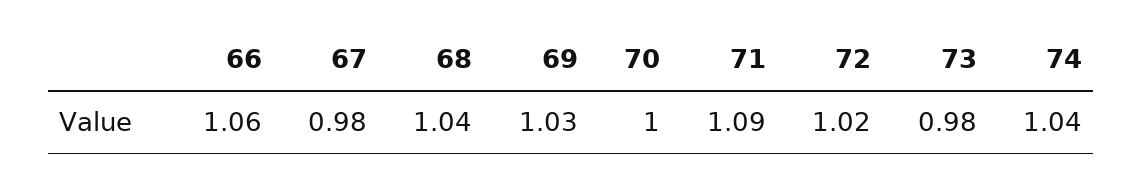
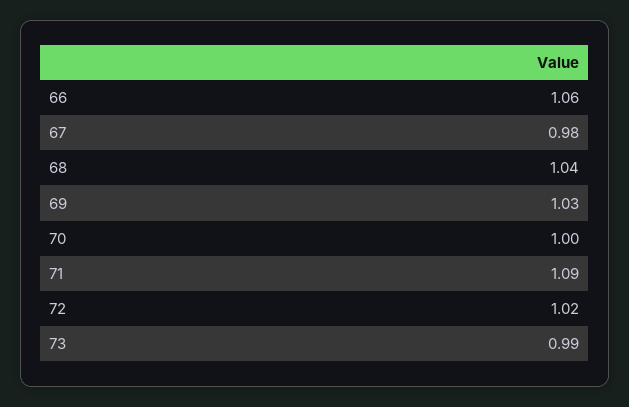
  {
    "66": 1.06,
    "67": 0.98,
    "68": 1.04,
    "69": 1.03,
    "70": 1,
    "71": 1.09,
    "72": 1.02,
-   "73": 0.98,
+   "73": 0.99
-   "74": 1.04
  }

